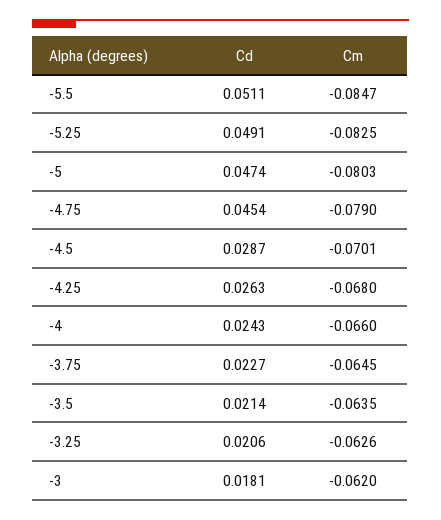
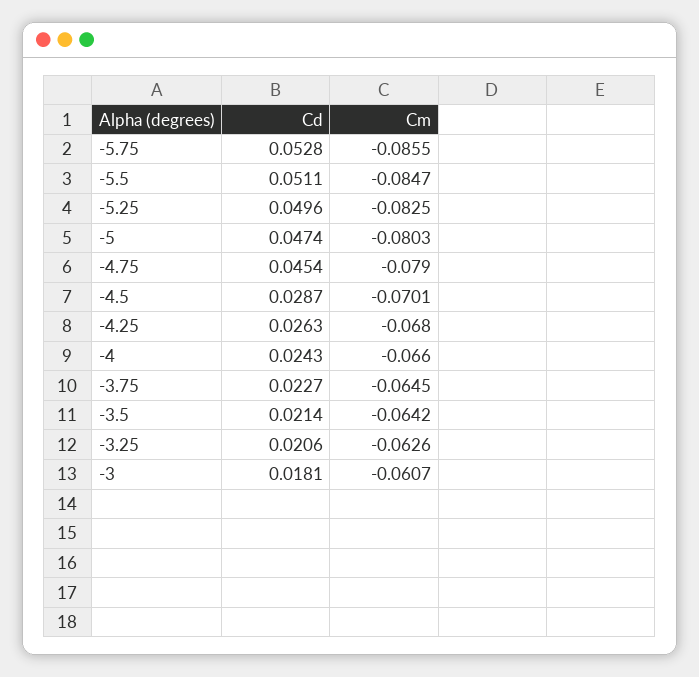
  {
    "Cd": {
      "-5.5": 0.0511,
-     "-5.25": 0.0491,
+     "-5.25": 0.0496,
      "-5": 0.0474,
      "-4.75": 0.0454,
      "-4.5": 0.0287,
      "-4.25": 0.0263,
      "-4": 0.0243,
      "-3.75": 0.0227,
      "-3.5": 0.0214,
      "-3.25": 0.0206,
-     "-3": 0.0181
+     "-3": 0.0181,
+     "-5.75": 0.0528
    },
    "Cm": {
      "-5.5": -0.0847,
      "-5.25": -0.0825,
      "-5": -0.0803,
      "-4.75": -0.079,
      "-4.5": -0.0701,
      "-4.25": -0.068,
      "-4": -0.066,
      "-3.75": -0.0645,
-     "-3.5": -0.0635,
+     "-3.5": -0.0642,
      "-3.25": -0.0626,
-     "-3": -0.062
+     "-3": -0.0607,
+     "-5.75": -0.0855
    }
  }

